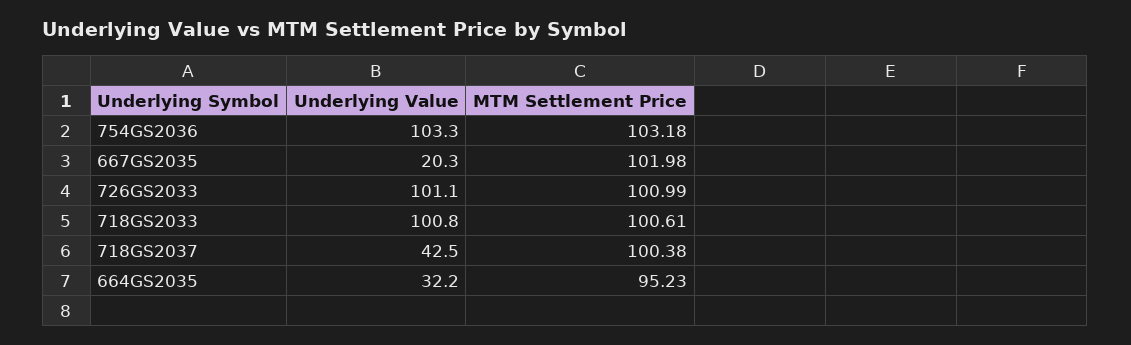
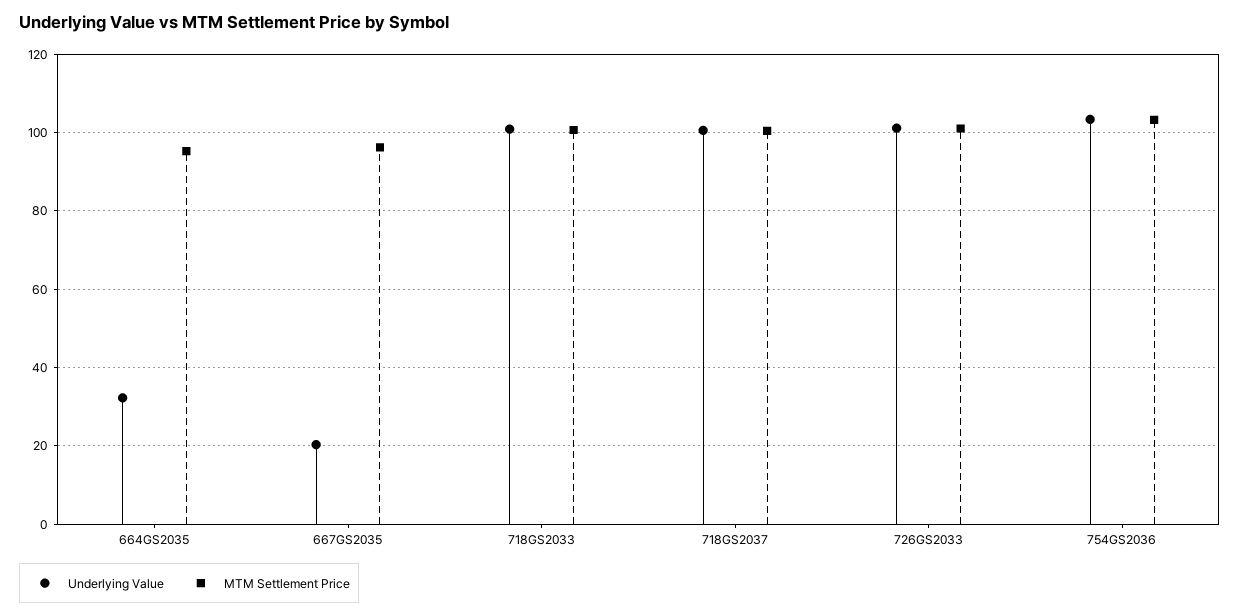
  {
    "Underlying Value": {
      "754GS2036": 103.3,
      "667GS2035": 20.3,
      "726GS2033": 101.1,
      "718GS2033": 100.8,
-     "718GS2037": 42.5,
+     "718GS2037": 100,
      "664GS2035": 32.2
    },
    "MTM Settlement Price": {
      "754GS2036": 103.18,
-     "667GS2035": 101.98,
+     "667GS2035": 96,
      "726GS2033": 100.99,
      "718GS2033": 100.61,
      "718GS2037": 100.38,
      "664GS2035": 95.23
    }
  }

